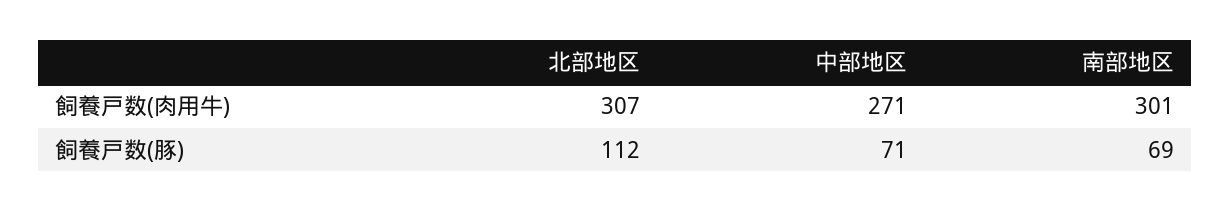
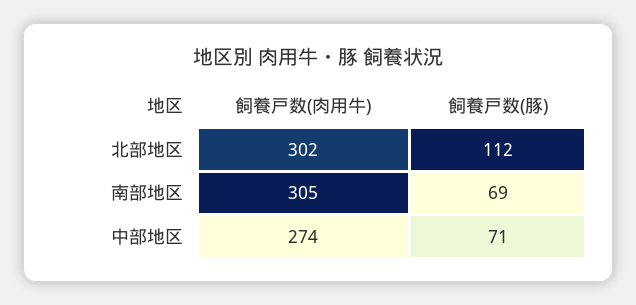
  {
    "北部地区": {
-     "飼養戸数(肉用牛)": 307,
+     "飼養戸数(肉用牛)": 302,
      "飼養戸数(豚)": 112
    },
    "中部地区": {
-     "飼養戸数(肉用牛)": 271,
+     "飼養戸数(肉用牛)": 274,
      "飼養戸数(豚)": 71
    },
    "南部地区": {
-     "飼養戸数(肉用牛)": 301,
+     "飼養戸数(肉用牛)": 305,
      "飼養戸数(豚)": 69
    }
  }

